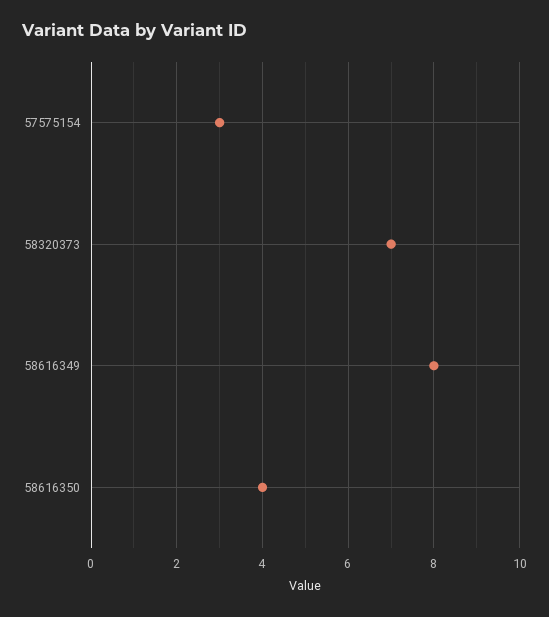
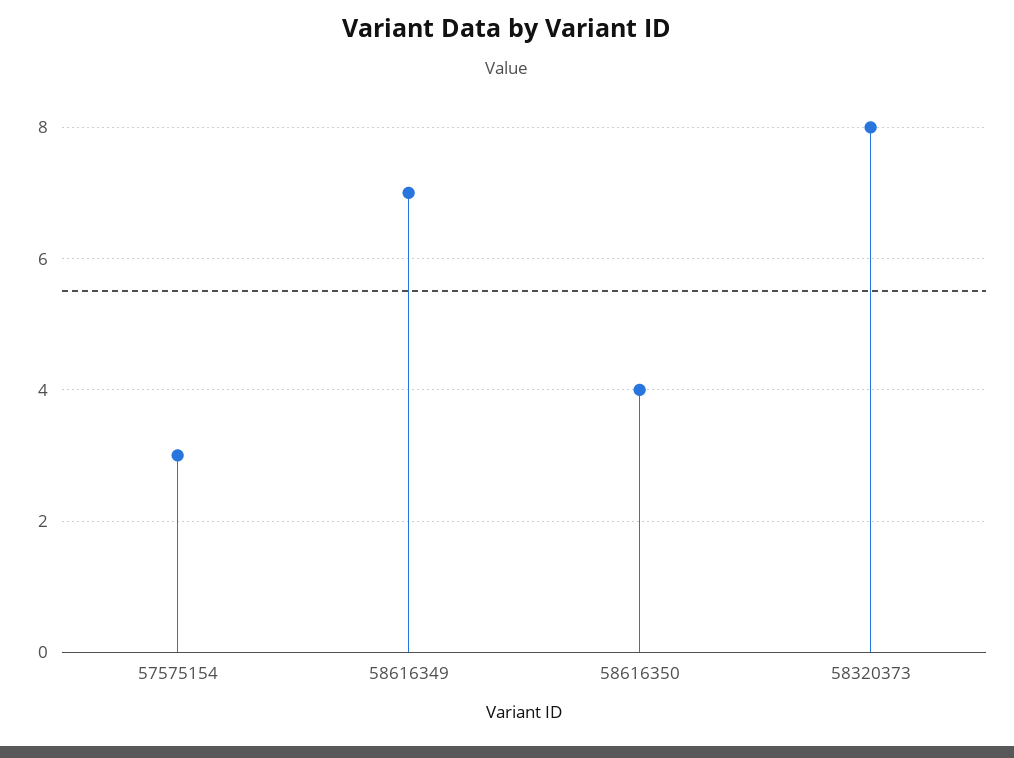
  {
    "57575154": 3,
-   "58320373": 7,
+   "58320373": 8,
-   "58616349": 8,
+   "58616349": 7,
    "58616350": 4
  }

